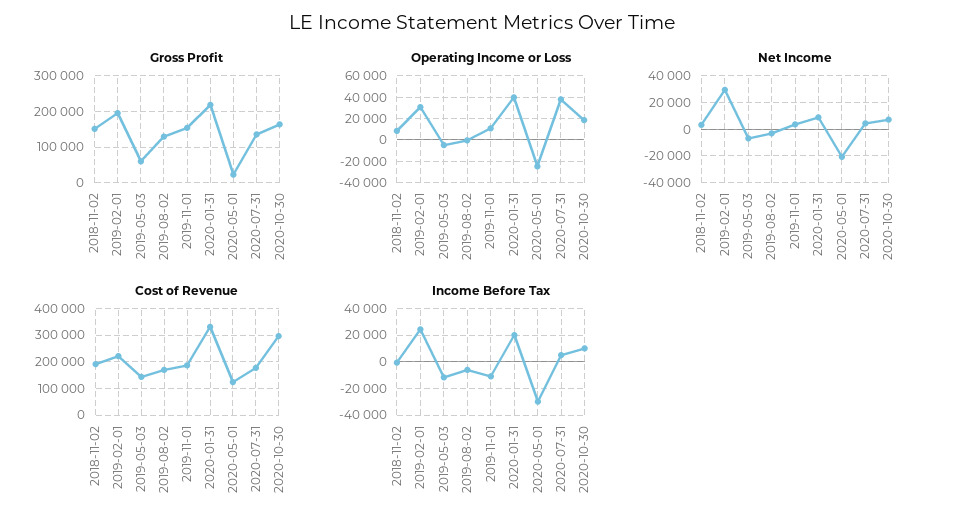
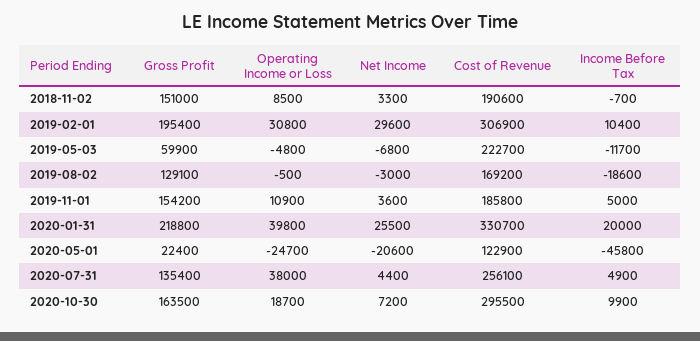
  {
    "Gross Profit": {
      "2018-11-02": 151000,
      "2019-02-01": 195400,
      "2019-05-03": 59900,
      "2019-08-02": 129100,
      "2019-11-01": 154200,
      "2020-01-31": 218800,
      "2020-05-01": 22400,
      "2020-07-31": 135400,
      "2020-10-30": 163500
    },
    "Operating Income or Loss": {
      "2018-11-02": 8500,
      "2019-02-01": 30800,
      "2019-05-03": -4800,
      "2019-08-02": -500,
      "2019-11-01": 10900,
      "2020-01-31": 39800,
      "2020-05-01": -24700,
      "2020-07-31": 38000,
      "2020-10-30": 18700
    },
    "Net Income": {
      "2018-11-02": 3300,
      "2019-02-01": 29600,
      "2019-05-03": -6800,
      "2019-08-02": -3000,
      "2019-11-01": 3600,
-     "2020-01-31": 10000,
+     "2020-01-31": 25500,
      "2020-05-01": -20600,
      "2020-07-31": 4400,
      "2020-10-30": 7200
    },
    "Cost of Revenue": {
      "2018-11-02": 190600,
-     "2019-02-01": 225000,
+     "2019-02-01": 306900,
-     "2019-05-03": 150000,
+     "2019-05-03": 222700,
      "2019-08-02": 169200,
      "2019-11-01": 185800,
      "2020-01-31": 330700,
      "2020-05-01": 122900,
-     "2020-07-31": 175000,
+     "2020-07-31": 256100,
      "2020-10-30": 295500
    },
    "Income Before Tax": {
      "2018-11-02": -700,
-     "2019-02-01": 25000,
+     "2019-02-01": 10400,
      "2019-05-03": -11700,
-     "2019-08-02": -5000,
+     "2019-08-02": -18600,
-     "2019-11-01": -10000,
+     "2019-11-01": 5000,
      "2020-01-31": 20000,
-     "2020-05-01": -30000,
+     "2020-05-01": -45800,
      "2020-07-31": 4900,
      "2020-10-30": 9900
    }
  }

